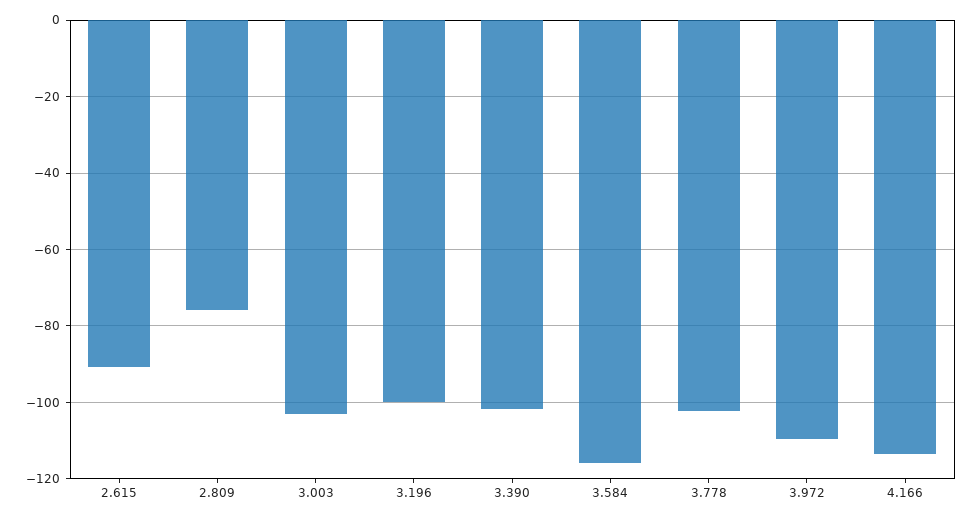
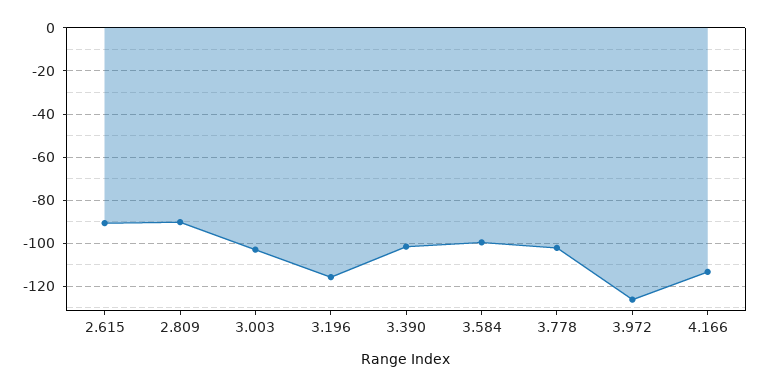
  {
    "2.615": -90,
-   "2.809": -76,
+   "2.809": -90,
    "3.003": -104,
-   "3.196": -100,
+   "3.196": -115,
    "3.390": -102,
-   "3.584": -116,
+   "3.584": -100,
    "3.778": -102,
-   "3.972": -110,
+   "3.972": -125,
    "4.166": -114
  }

